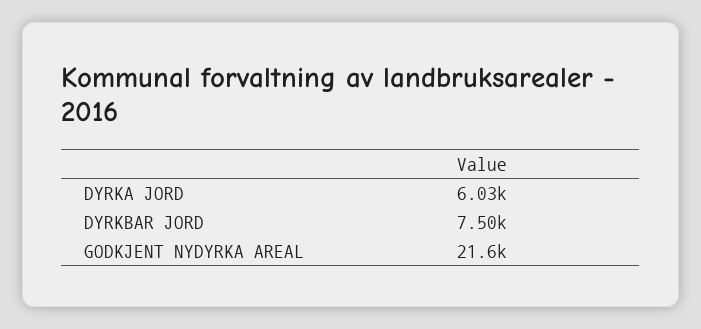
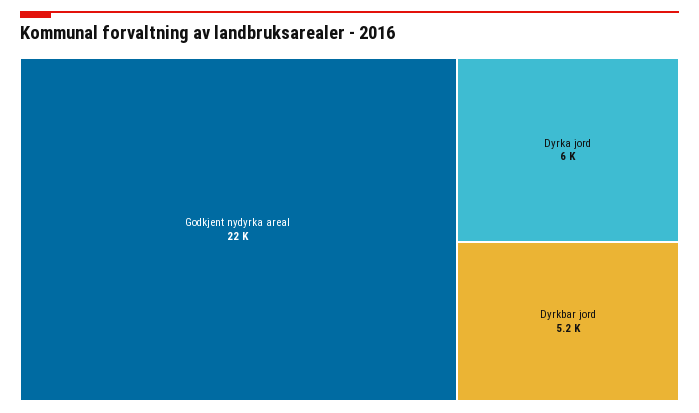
  {
    "DYRKA JORD": 6030,
-   "DYRKBAR JORD": 7500,
+   "DYRKBAR JORD": 5200,
    "GODKJENT NYDYRKA AREAL": 21600
  }

